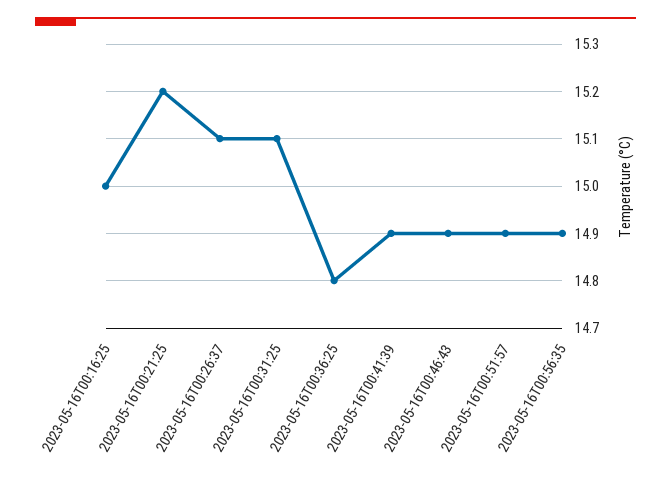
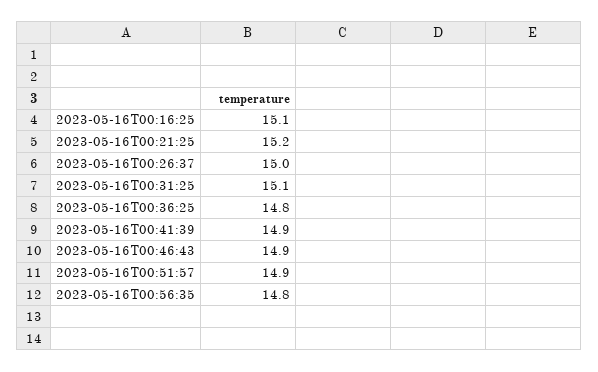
  {
-   "2023-05-16T00:16:25": 15,
+   "2023-05-16T00:16:25": 15.1,
    "2023-05-16T00:21:25": 15.2,
-   "2023-05-16T00:26:37": 15.1,
+   "2023-05-16T00:26:37": 15,
    "2023-05-16T00:31:25": 15.1,
    "2023-05-16T00:36:25": 14.8,
    "2023-05-16T00:41:39": 14.9,
    "2023-05-16T00:46:43": 14.9,
    "2023-05-16T00:51:57": 14.9,
-   "2023-05-16T00:56:35": 14.9
+   "2023-05-16T00:56:35": 14.8
  }

